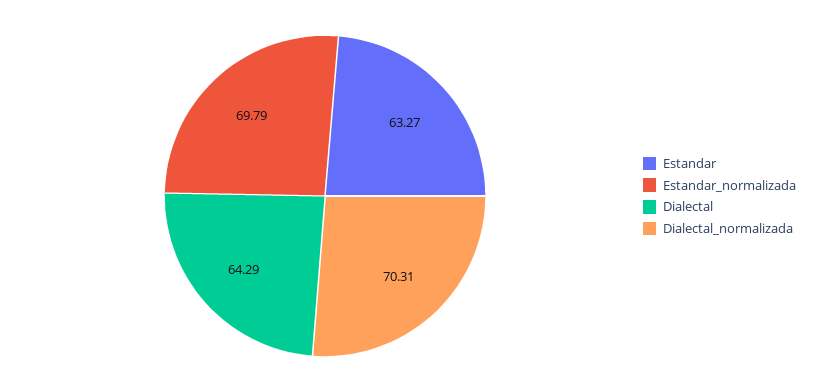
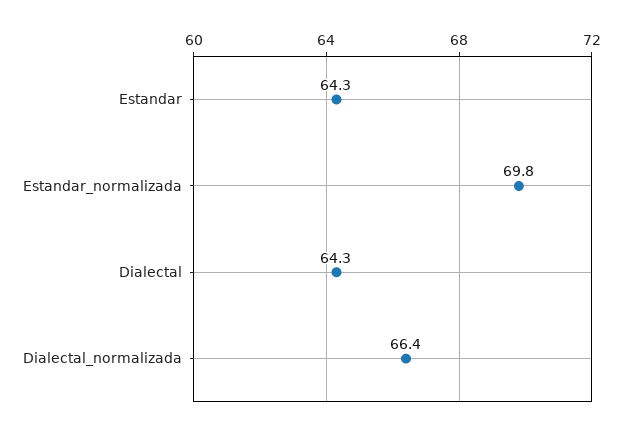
  {
-   "Estandar": 63.27,
+   "Estandar": 64.3,
    "Estandar_normalizada": 69.79,
    "Dialectal": 64.29,
-   "Dialectal_normalizada": 70.31
+   "Dialectal_normalizada": 66.4
  }

